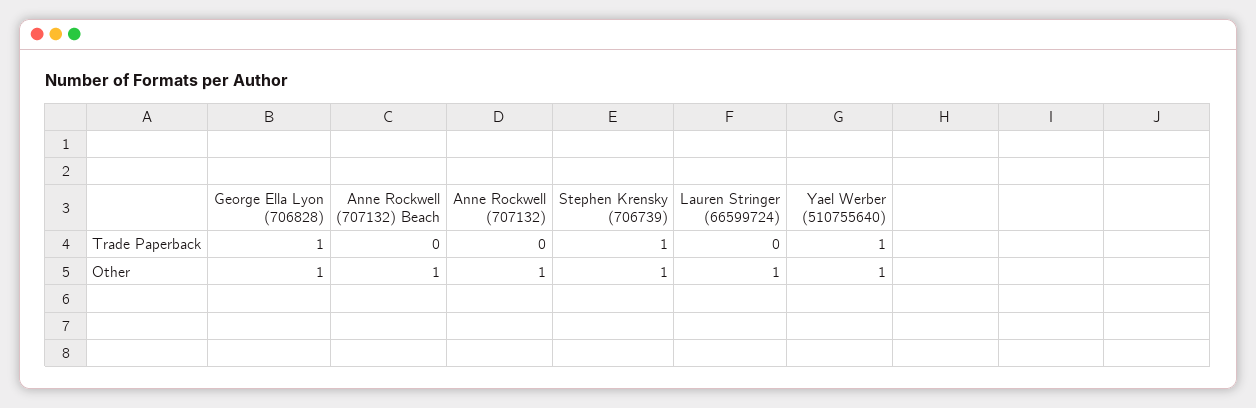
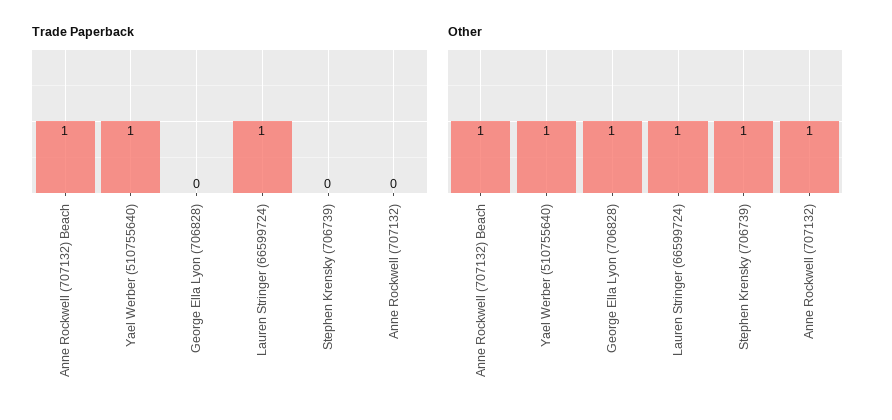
  {
    "Trade Paperback": {
-     "George Ella Lyon (706828)": 1,
+     "George Ella Lyon (706828)": 0,
-     "Anne Rockwell (707132) Beach": 0,
+     "Anne Rockwell (707132) Beach": 1,
      "Anne Rockwell (707132)": 0,
-     "Stephen Krensky (706739)": 1,
+     "Stephen Krensky (706739)": 0,
-     "Lauren Stringer (66599724)": 0,
+     "Lauren Stringer (66599724)": 1,
      "Yael Werber (510755640)": 1
    },
    "Other": {
      "George Ella Lyon (706828)": 1,
      "Anne Rockwell (707132) Beach": 1,
      "Anne Rockwell (707132)": 1,
      "Stephen Krensky (706739)": 1,
      "Lauren Stringer (66599724)": 1,
      "Yael Werber (510755640)": 1
    }
  }

